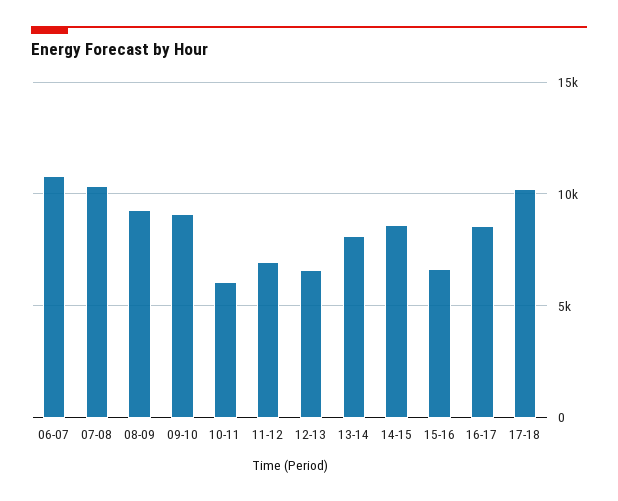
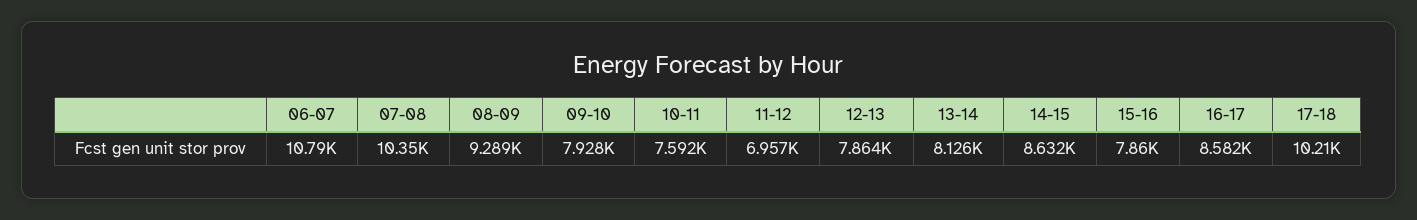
  {
    "06-07": 10790,
    "07-08": 10350,
    "08-09": 9289,
-   "09-10": 9000,
+   "09-10": 7928,
-   "10-11": 6000,
+   "10-11": 7592,
    "11-12": 6957,
-   "12-13": 6500,
+   "12-13": 7864,
    "13-14": 8126,
    "14-15": 8632,
-   "15-16": 6500,
+   "15-16": 7860,
    "16-17": 8582,
    "17-18": 10210
  }

